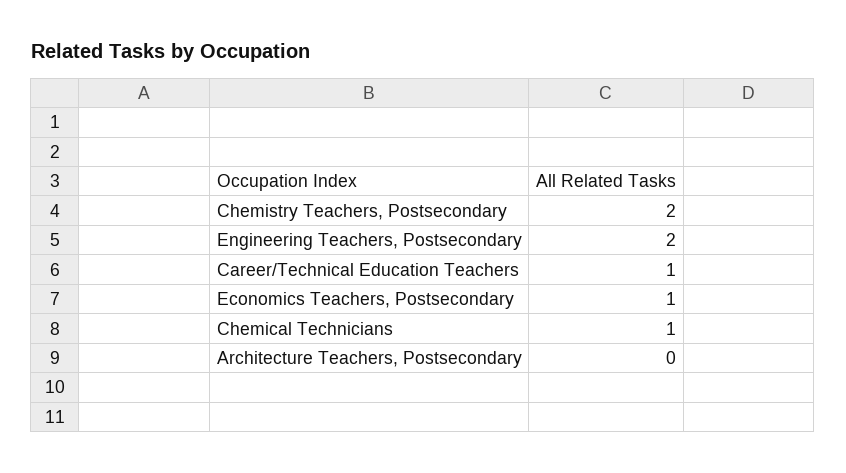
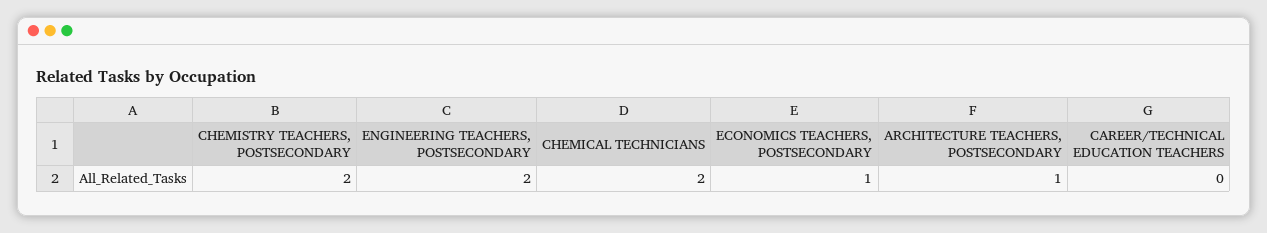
  {
    "Chemistry Teachers, Postsecondary": 2,
    "Engineering Teachers, Postsecondary": 2,
-   "Career/Technical Education Teachers": 1,
+   "Career/Technical Education Teachers": 0,
    "Economics Teachers, Postsecondary": 1,
-   "Chemical Technicians": 1,
+   "Chemical Technicians": 2,
-   "Architecture Teachers, Postsecondary": 0
+   "Architecture Teachers, Postsecondary": 1
  }

